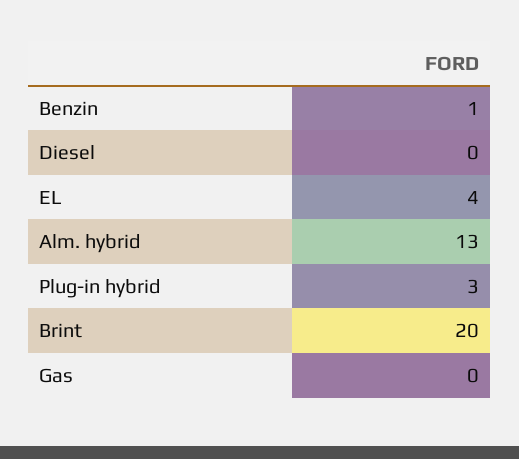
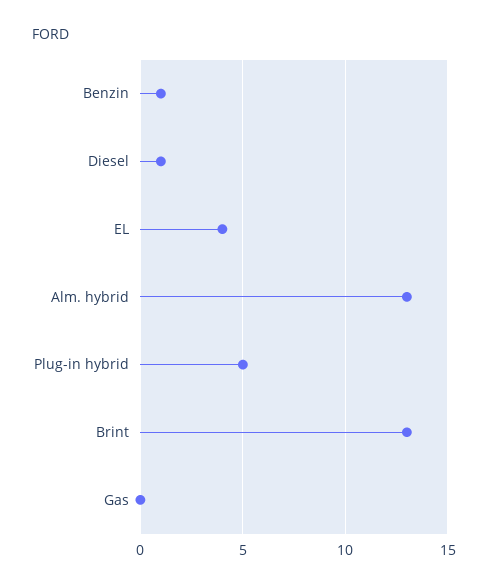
  {
    "Benzin": 1,
-   "Diesel": 0,
+   "Diesel": 1,
    "EL": 4,
    "Alm. hybrid": 13,
-   "Plug-in hybrid": 3,
+   "Plug-in hybrid": 5,
-   "Brint": 20,
+   "Brint": 13,
    "Gas": 0
  }

